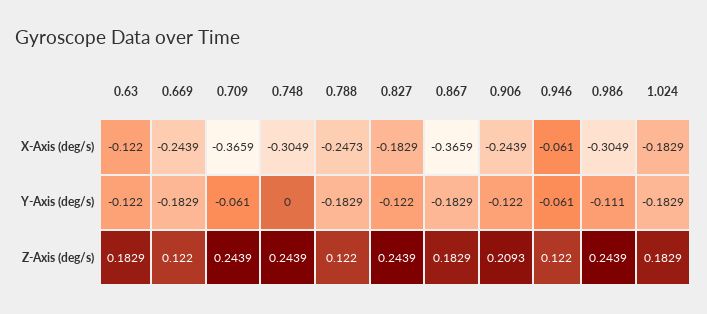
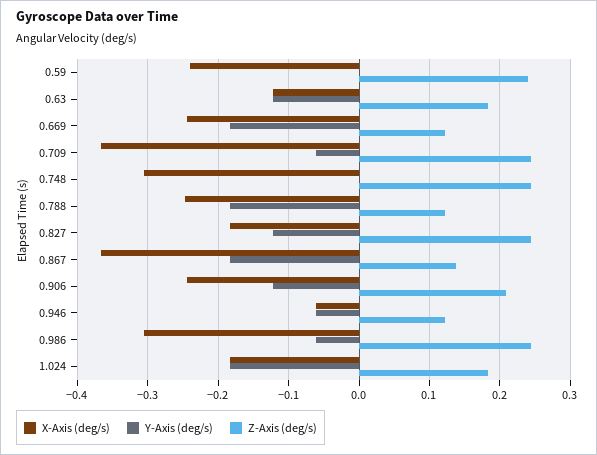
  {
    "X-Axis (deg/s)": {
      "0.63": -0.122,
      "0.669": -0.2439,
      "0.709": -0.3659,
      "0.748": -0.3049,
      "0.788": -0.2473,
      "0.827": -0.1829,
      "0.867": -0.3659,
      "0.906": -0.2439,
      "0.946": -0.061,
      "0.986": -0.3049,
-     "1.024": -0.1829
+     "1.024": -0.1829,
+     "0.59": -0.24
    },
    "Y-Axis (deg/s)": {
      "0.63": -0.122,
      "0.669": -0.1829,
      "0.709": -0.061,
      "0.748": 0,
      "0.788": -0.1829,
      "0.827": -0.122,
      "0.867": -0.1829,
      "0.906": -0.122,
      "0.946": -0.061,
-     "0.986": -0.111,
+     "0.986": -0.06,
-     "1.024": -0.1829
+     "1.024": -0.1829,
+     "0.59": 0
    },
    "Z-Axis (deg/s)": {
      "0.63": 0.1829,
      "0.669": 0.122,
      "0.709": 0.2439,
      "0.748": 0.2439,
      "0.788": 0.122,
      "0.827": 0.2439,
-     "0.867": 0.1829,
+     "0.867": 0.14,
      "0.906": 0.2093,
      "0.946": 0.122,
      "0.986": 0.2439,
-     "1.024": 0.1829
+     "1.024": 0.1829,
+     "0.59": 0.24
    }
  }

